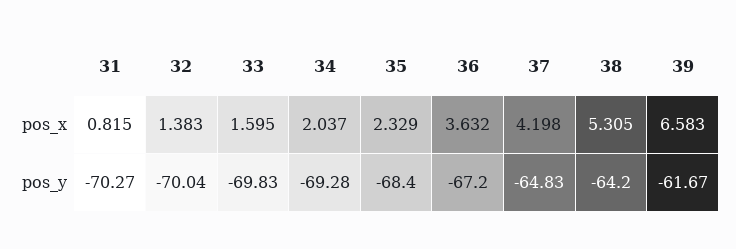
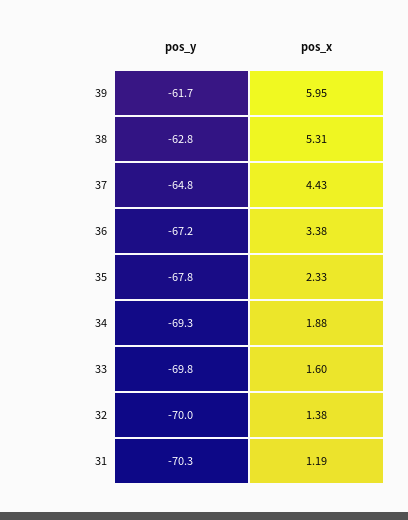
  {
    "31": {
-     "pos_x": 0.815,
+     "pos_x": 1.19,
      "pos_y": -70.27
    },
    "32": {
      "pos_x": 1.383,
      "pos_y": -70.04
    },
    "33": {
      "pos_x": 1.595,
      "pos_y": -69.83
    },
    "34": {
-     "pos_x": 2.037,
+     "pos_x": 1.88,
      "pos_y": -69.28
    },
    "35": {
      "pos_x": 2.329,
-     "pos_y": -68.4
+     "pos_y": -67.8
    },
    "36": {
-     "pos_x": 3.632,
+     "pos_x": 3.38,
      "pos_y": -67.2
    },
    "37": {
-     "pos_x": 4.198,
+     "pos_x": 4.43,
      "pos_y": -64.83
    },
    "38": {
      "pos_x": 5.305,
-     "pos_y": -64.2
+     "pos_y": -62.8
    },
    "39": {
-     "pos_x": 6.583,
+     "pos_x": 5.95,
      "pos_y": -61.67
    }
  }

